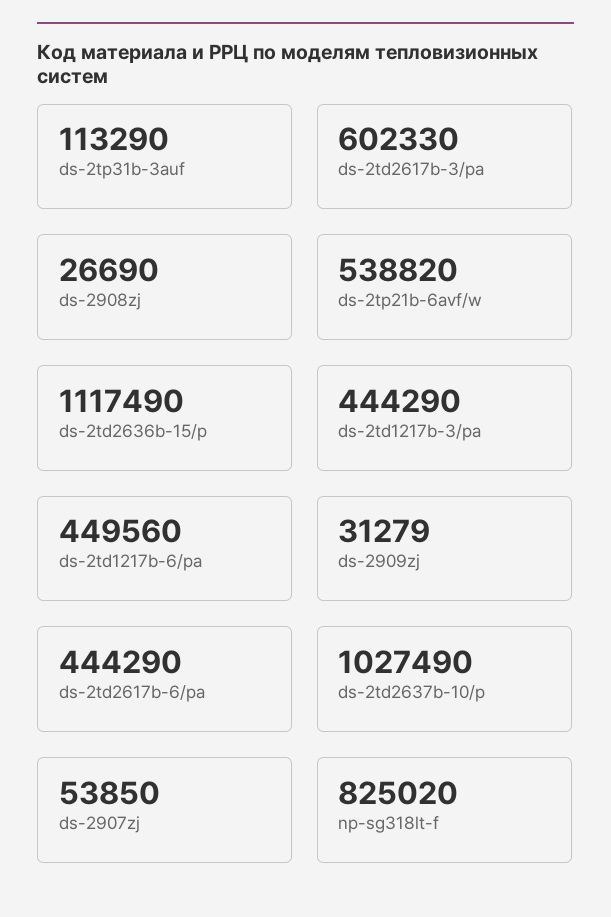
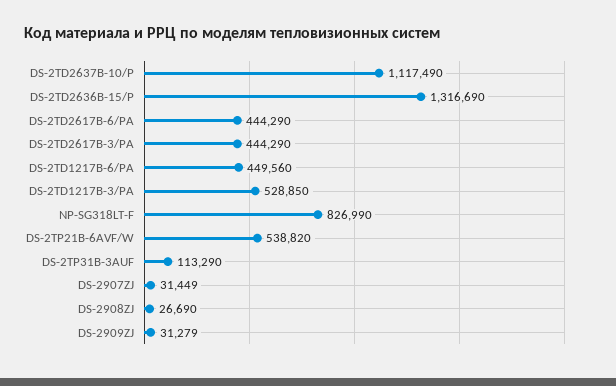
  {
    "ds-2tp31b-3auf": 113290,
-   "ds-2td2617b-3/pa": 602330,
+   "ds-2td2617b-3/pa": 444290,
    "ds-2908zj": 26690,
    "ds-2tp21b-6avf/w": 538820,
-   "ds-2td2636b-15/p": 1117490,
+   "ds-2td2636b-15/p": 1316690,
-   "ds-2td1217b-3/pa": 444290,
+   "ds-2td1217b-3/pa": 528850,
    "ds-2td1217b-6/pa": 449560,
    "ds-2909zj": 31279,
    "ds-2td2617b-6/pa": 444290,
-   "ds-2td2637b-10/p": 1027490,
+   "ds-2td2637b-10/p": 1117490,
-   "ds-2907zj": 53850,
+   "ds-2907zj": 31449,
-   "np-sg318lt-f": 825020
+   "np-sg318lt-f": 826990
  }

